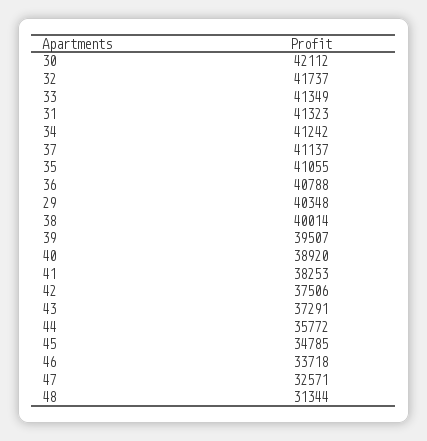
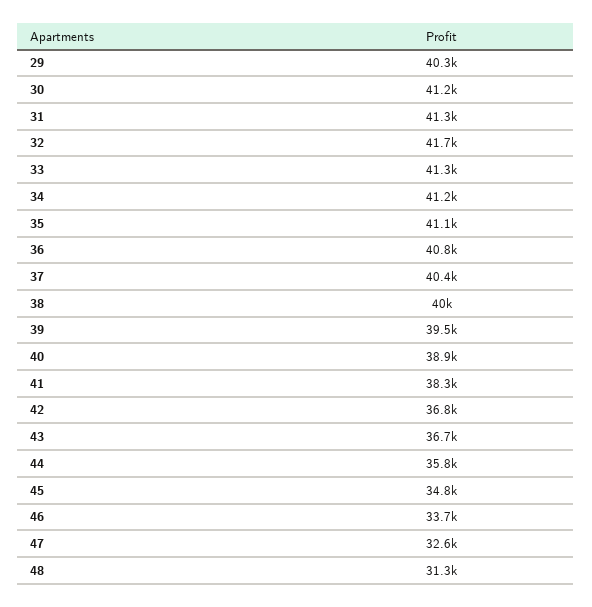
  {
-   "30": 42112,
+   "30": 41200,
    "32": 41737,
    "33": 41349,
    "31": 41323,
    "34": 41242,
-   "37": 41137,
+   "37": 40400,
    "35": 41055,
    "36": 40788,
    "29": 40348,
    "38": 40014,
    "39": 39507,
    "40": 38920,
    "41": 38253,
-   "42": 37506,
+   "42": 36800,
-   "43": 37291,
+   "43": 36700,
    "44": 35772,
    "45": 34785,
    "46": 33718,
    "47": 32571,
    "48": 31344
  }

